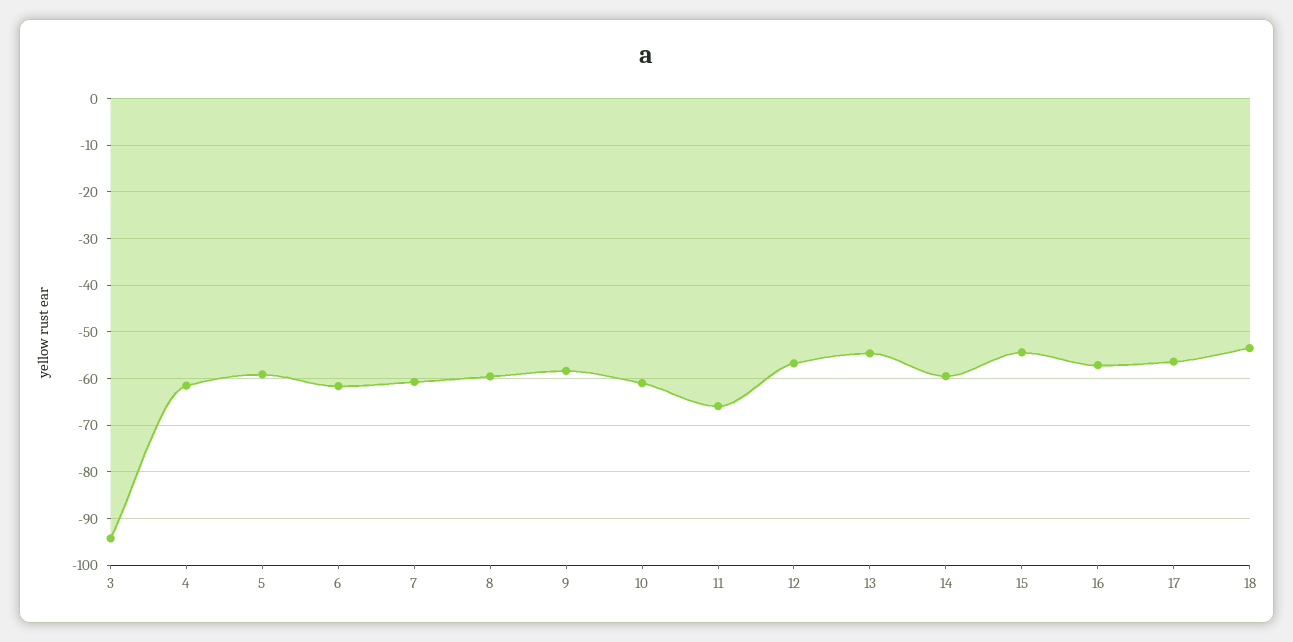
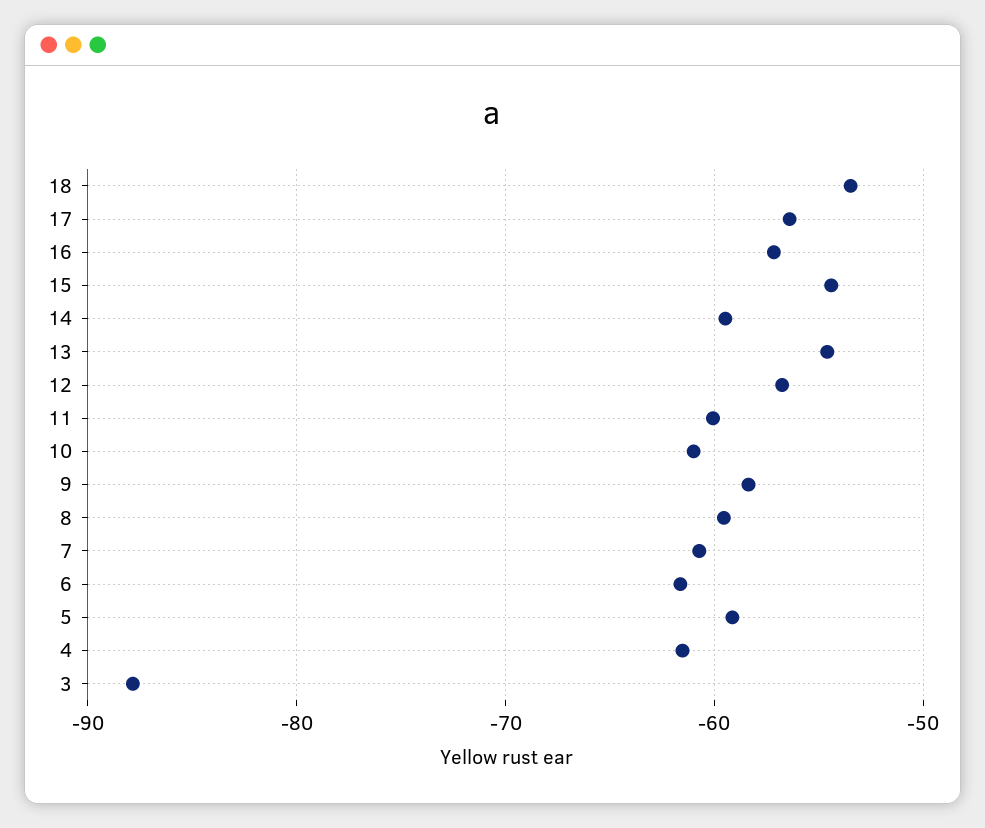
  {
-   "3": -94,
+   "3": -88,
    "4": -62,
    "5": -59,
    "6": -62,
    "7": -61,
    "8": -60,
    "9": -58,
    "10": -61,
-   "11": -66,
+   "11": -60,
    "12": -57,
    "13": -55,
    "14": -59,
    "15": -54,
    "16": -57,
    "17": -56,
    "18": -53
  }

